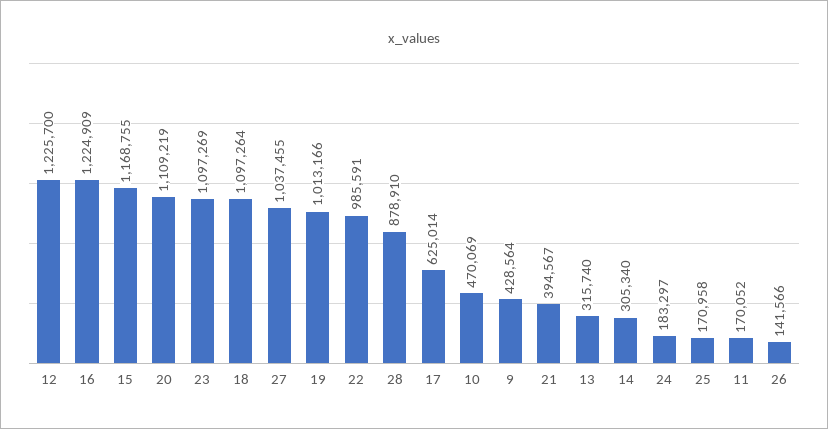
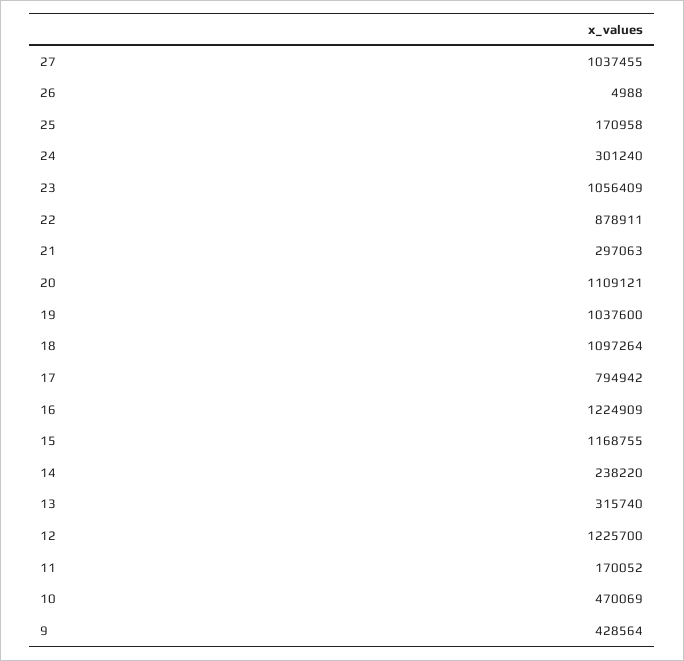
  {
    "12": 1225700,
    "16": 1224909,
    "15": 1168755,
-   "20": 1109219,
+   "20": 1109121,
-   "23": 1097269,
+   "23": 1056409,
    "18": 1097264,
    "27": 1037455,
-   "19": 1013166,
+   "19": 1037600,
-   "22": 985591,
+   "22": 878911,
-   "28": 878910,
-   "17": 625014,
+   "17": 794942,
    "10": 470069,
    "9": 428564,
-   "21": 394567,
+   "21": 297063,
    "13": 315740,
-   "14": 305340,
+   "14": 238220,
-   "24": 183297,
+   "24": 301240,
    "25": 170958,
    "11": 170052,
-   "26": 141566
+   "26": 4988
  }

